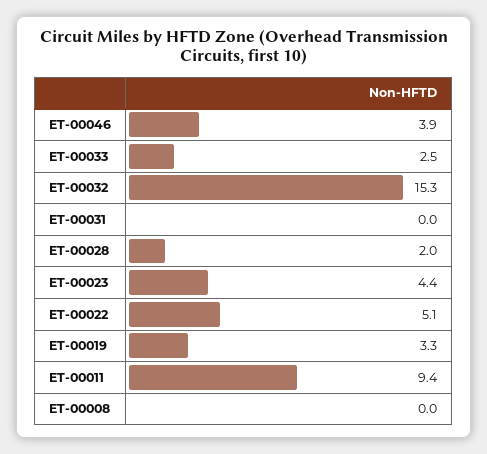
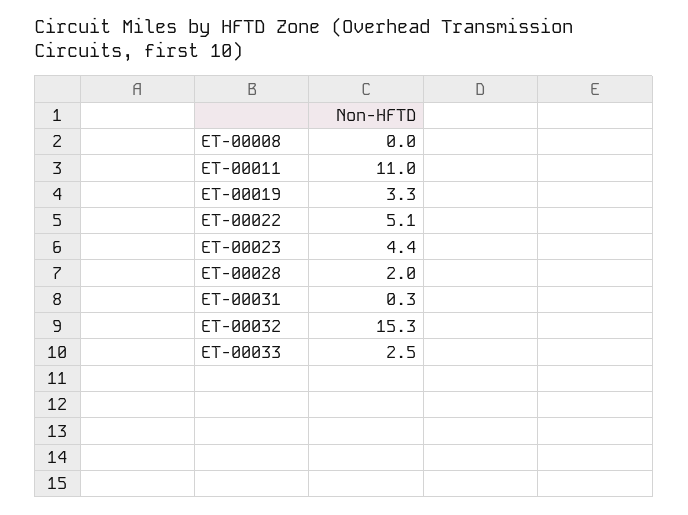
  {
-   "ET-00046": 3.9,
    "ET-00033": 2.5,
    "ET-00032": 15.3,
-   "ET-00031": 0,
+   "ET-00031": 0.3,
    "ET-00028": 2,
    "ET-00023": 4.4,
    "ET-00022": 5.1,
    "ET-00019": 3.3,
-   "ET-00011": 9.4,
+   "ET-00011": 11,
    "ET-00008": 0
  }

